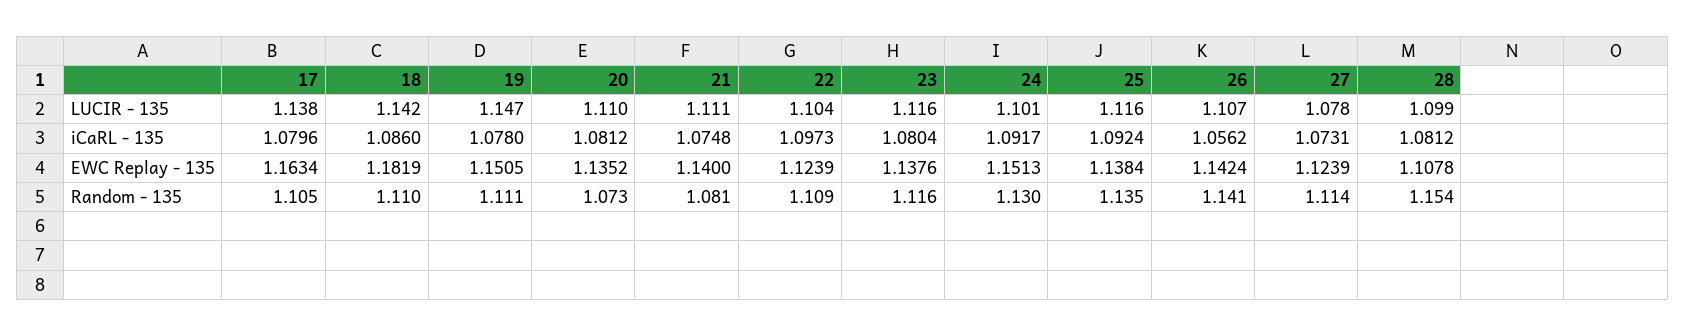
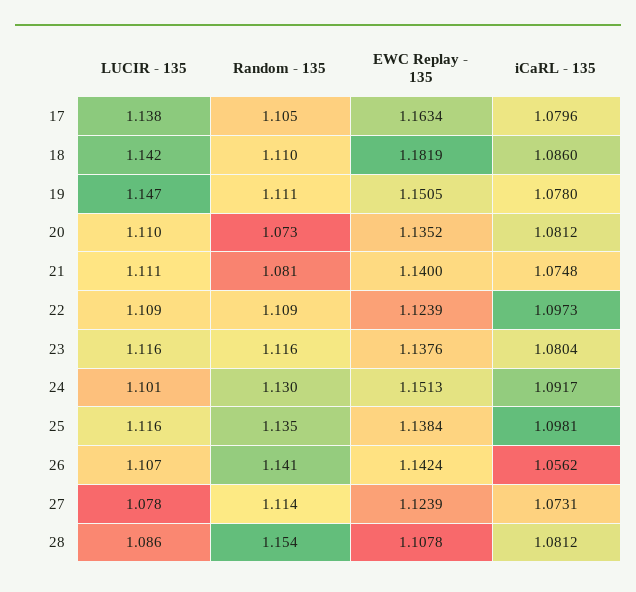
  {
    "17": {
      "LUCIR - 135": 1.138,
      "iCaRL - 135": 1.0796,
      "EWC Replay - 135": 1.1634,
      "Random - 135": 1.105
    },
    "18": {
      "LUCIR - 135": 1.142,
      "iCaRL - 135": 1.086,
      "EWC Replay - 135": 1.1819,
      "Random - 135": 1.11
    },
    "19": {
      "LUCIR - 135": 1.147,
      "iCaRL - 135": 1.078,
      "EWC Replay - 135": 1.1505,
      "Random - 135": 1.111
    },
    "20": {
      "LUCIR - 135": 1.11,
      "iCaRL - 135": 1.0812,
      "EWC Replay - 135": 1.1352,
      "Random - 135": 1.073
    },
    "21": {
      "LUCIR - 135": 1.111,
      "iCaRL - 135": 1.0748,
      "EWC Replay - 135": 1.14,
      "Random - 135": 1.081
    },
    "22": {
-     "LUCIR - 135": 1.104,
+     "LUCIR - 135": 1.109,
      "iCaRL - 135": 1.0973,
      "EWC Replay - 135": 1.1239,
      "Random - 135": 1.109
    },
    "23": {
      "LUCIR - 135": 1.116,
      "iCaRL - 135": 1.0804,
      "EWC Replay - 135": 1.1376,
      "Random - 135": 1.116
    },
    "24": {
      "LUCIR - 135": 1.101,
      "iCaRL - 135": 1.0917,
      "EWC Replay - 135": 1.1513,
      "Random - 135": 1.13
    },
    "25": {
      "LUCIR - 135": 1.116,
-     "iCaRL - 135": 1.0924,
+     "iCaRL - 135": 1.0981,
      "EWC Replay - 135": 1.1384,
      "Random - 135": 1.135
    },
    "26": {
      "LUCIR - 135": 1.107,
      "iCaRL - 135": 1.0562,
      "EWC Replay - 135": 1.1424,
      "Random - 135": 1.141
    },
    "27": {
      "LUCIR - 135": 1.078,
      "iCaRL - 135": 1.0731,
      "EWC Replay - 135": 1.1239,
      "Random - 135": 1.114
    },
    "28": {
-     "LUCIR - 135": 1.099,
+     "LUCIR - 135": 1.086,
      "iCaRL - 135": 1.0812,
      "EWC Replay - 135": 1.1078,
      "Random - 135": 1.154
    }
  }

